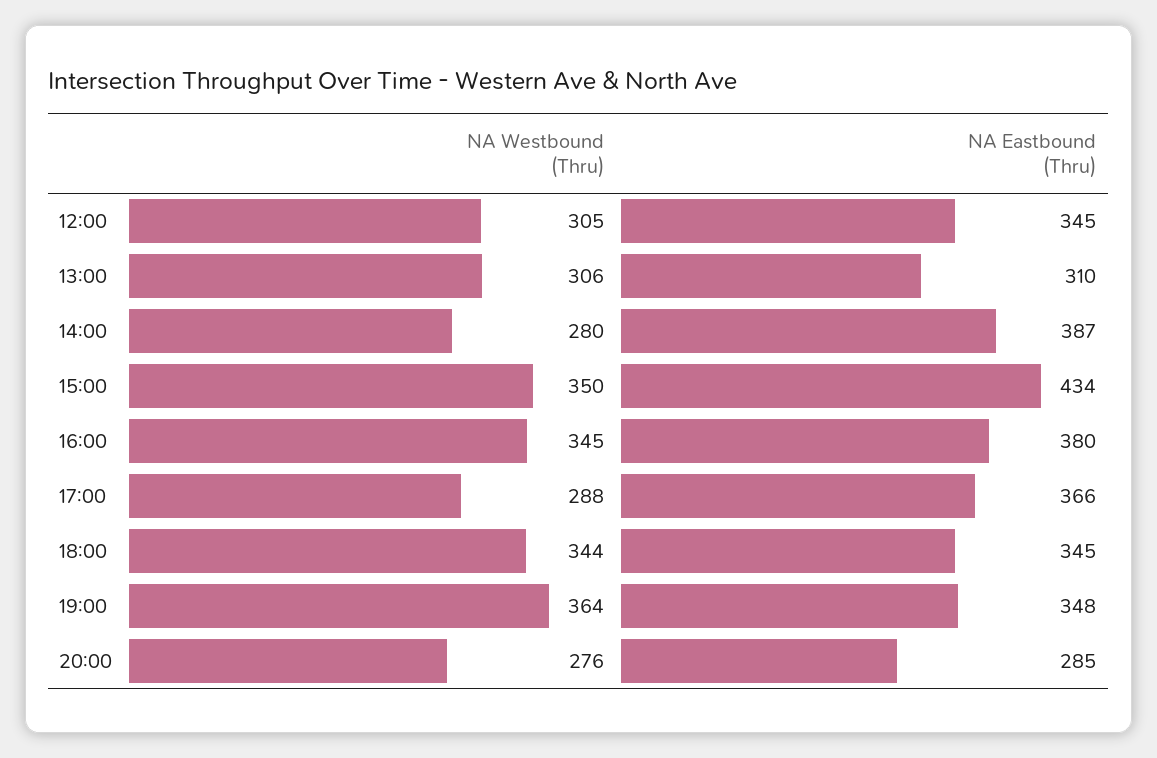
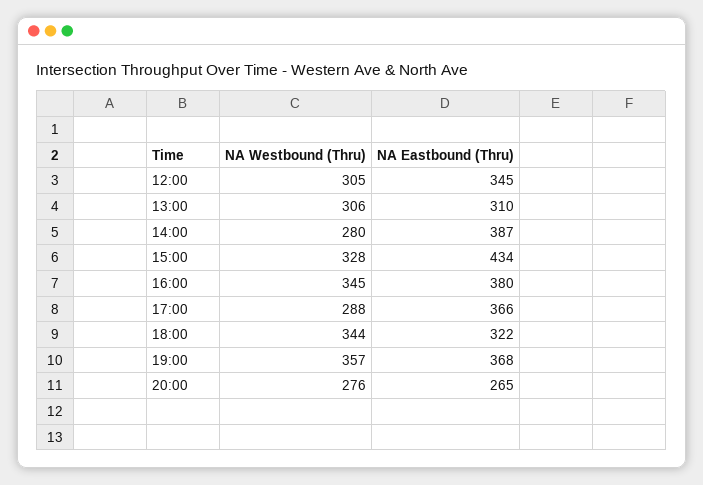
  {
    "NA Westbound (Thru)": {
      "12:00": 305,
      "13:00": 306,
      "14:00": 280,
-     "15:00": 350,
+     "15:00": 328,
      "16:00": 345,
      "17:00": 288,
      "18:00": 344,
-     "19:00": 364,
+     "19:00": 357,
      "20:00": 276
    },
    "NA Eastbound (Thru)": {
      "12:00": 345,
      "13:00": 310,
      "14:00": 387,
      "15:00": 434,
      "16:00": 380,
      "17:00": 366,
-     "18:00": 345,
+     "18:00": 322,
-     "19:00": 348,
+     "19:00": 368,
-     "20:00": 285
+     "20:00": 265
    }
  }

